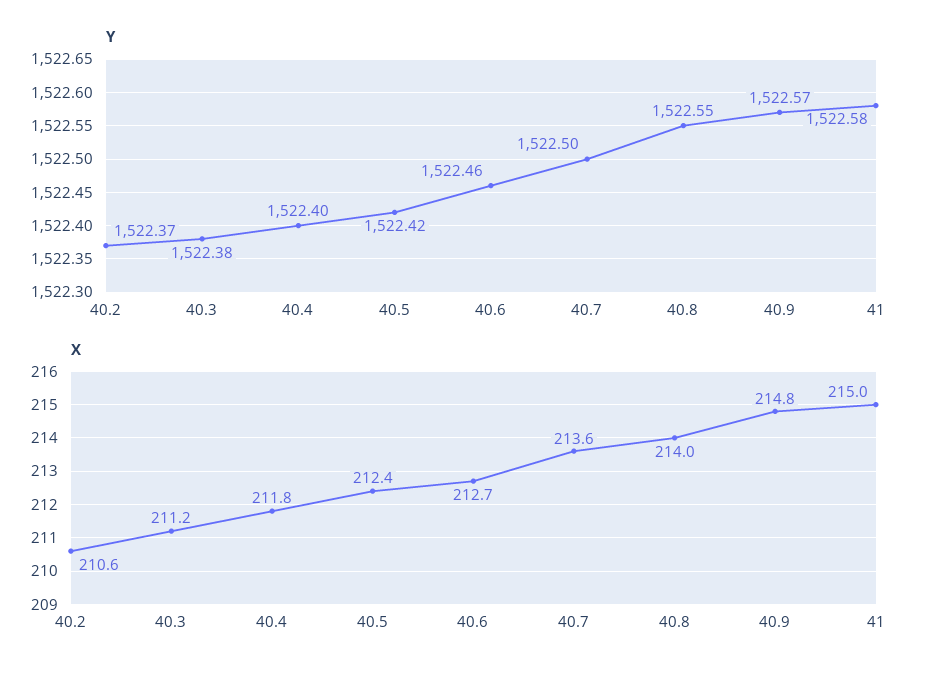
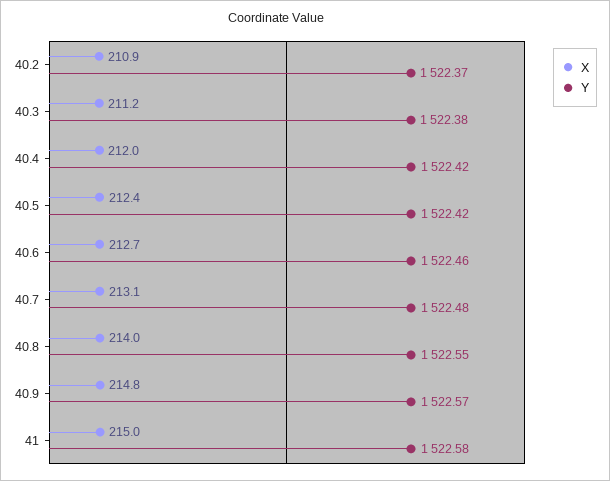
  {
    "Y": {
      "40.2": 1522.37,
      "40.3": 1522.38,
-     "40.4": 1522.4,
+     "40.4": 1522.42,
      "40.5": 1522.42,
      "40.6": 1522.46,
-     "40.7": 1522.5,
+     "40.7": 1522.48,
      "40.8": 1522.55,
      "40.9": 1522.57,
      "41": 1522.58
    },
    "X": {
-     "40.2": 210.6,
+     "40.2": 210.9,
      "40.3": 211.2,
-     "40.4": 211.8,
+     "40.4": 212,
      "40.5": 212.4,
      "40.6": 212.7,
-     "40.7": 213.6,
+     "40.7": 213.1,
      "40.8": 214,
      "40.9": 214.8,
      "41": 215
    }
  }

